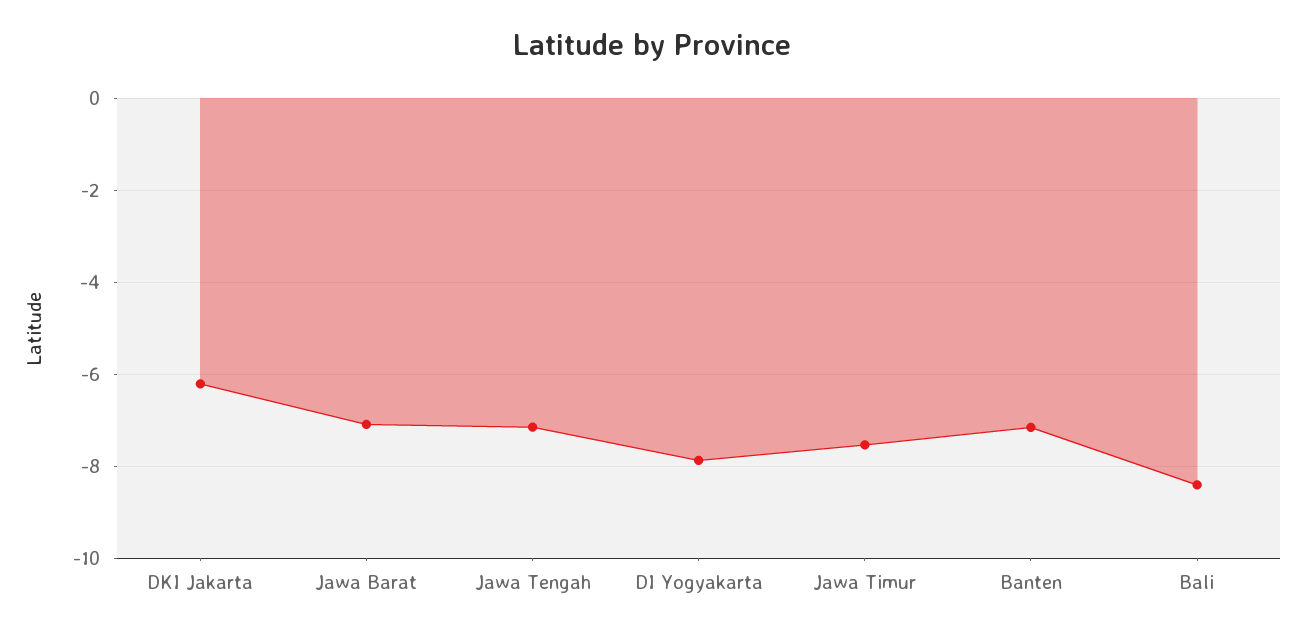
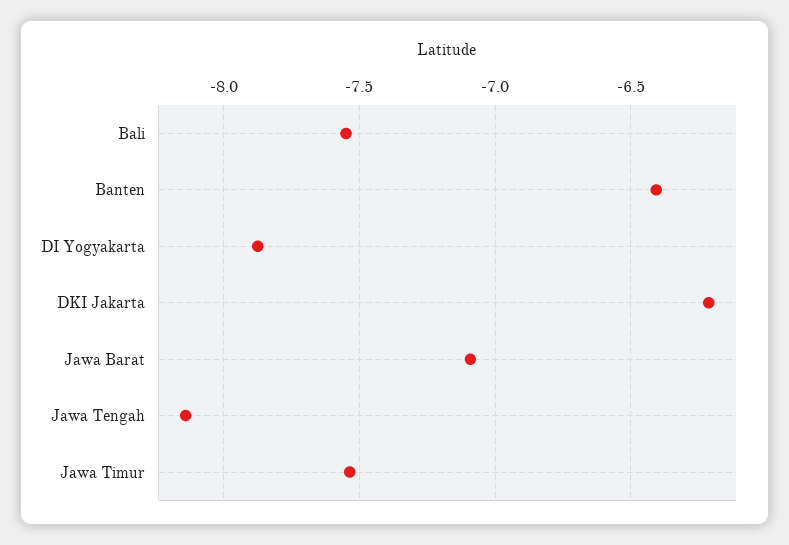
  {
    "DKI Jakarta": -6.2,
    "Jawa Barat": -7.1,
-   "Jawa Tengah": -7.2,
+   "Jawa Tengah": -8.15,
    "DI Yogyakarta": -7.9,
    "Jawa Timur": -7.55,
-   "Banten": -7.2,
+   "Banten": -6.4,
-   "Bali": -8.4
+   "Bali": -7.55
  }

